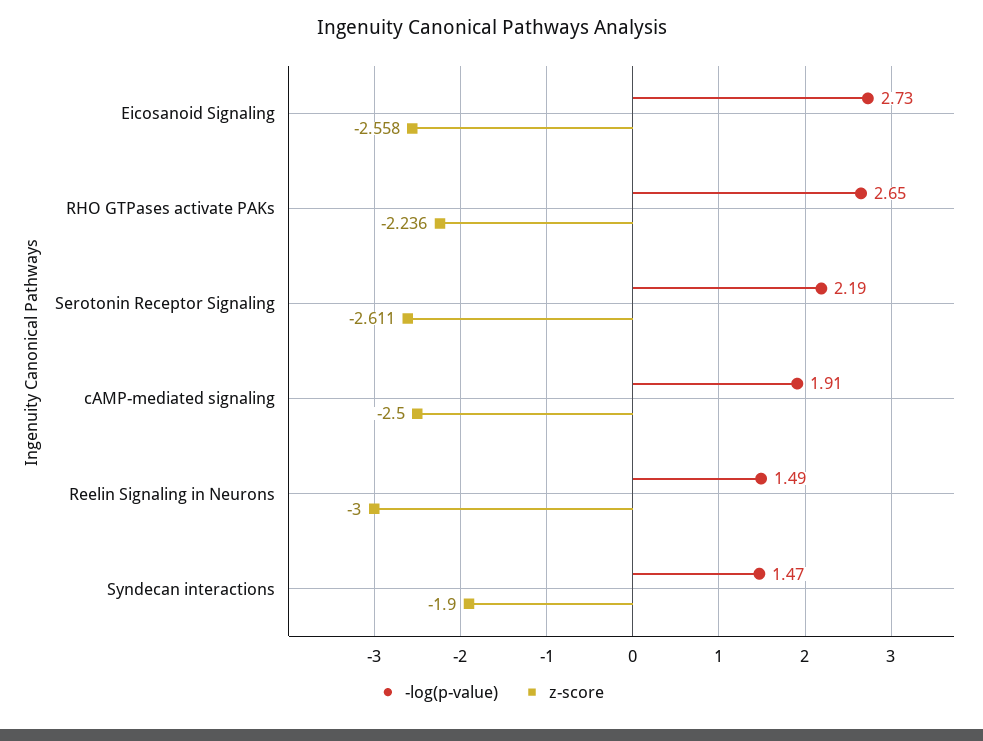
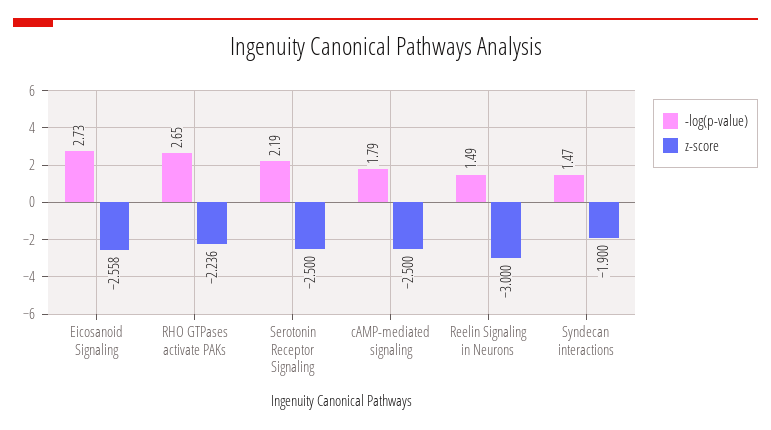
  {
    "-log(p-value)": {
      "Eicosanoid Signaling": 2.73,
      "RHO GTPases activate PAKs": 2.65,
      "Serotonin Receptor Signaling": 2.19,
-     "cAMP-mediated signaling": 1.91,
+     "cAMP-mediated signaling": 1.79,
      "Reelin Signaling in Neurons": 1.49,
      "Syndecan interactions": 1.47
    },
    "z-score": {
      "Eicosanoid Signaling": -2.558,
      "RHO GTPases activate PAKs": -2.236,
-     "Serotonin Receptor Signaling": -2.611,
+     "Serotonin Receptor Signaling": -2.5,
      "cAMP-mediated signaling": -2.5,
      "Reelin Signaling in Neurons": -3,
      "Syndecan interactions": -1.9
    }
  }

